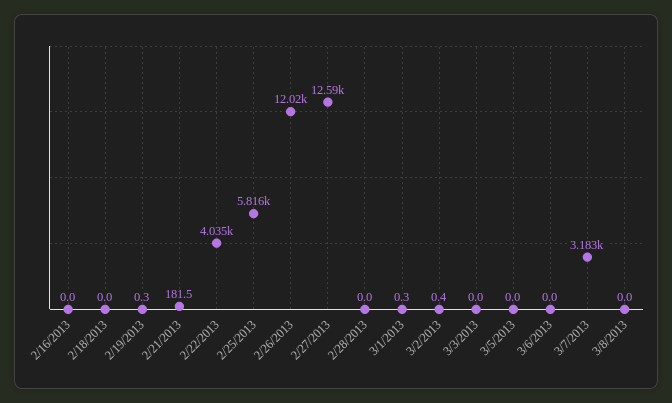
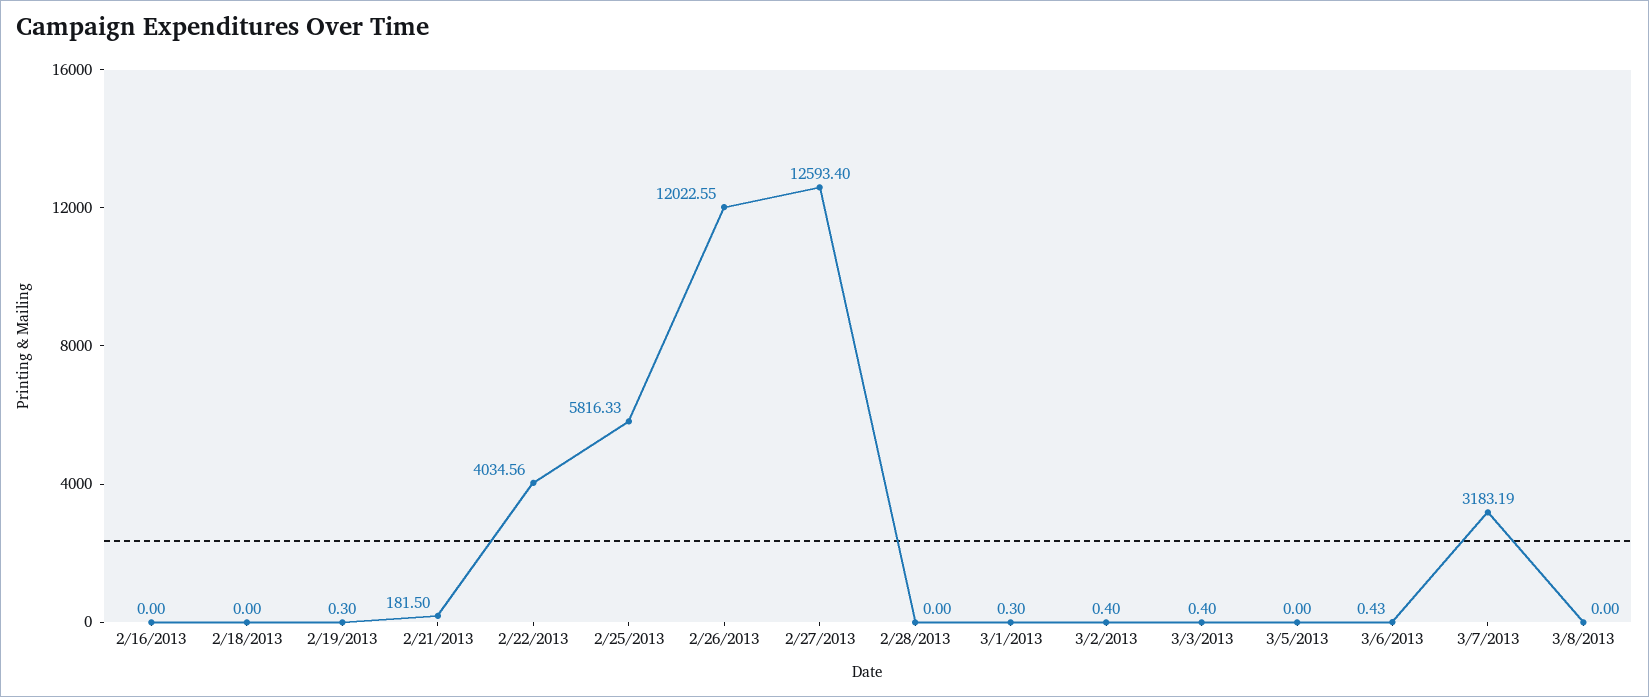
  {
    "2/16/2013": 0,
    "2/18/2013": 0,
    "2/19/2013": 0.3,
    "2/21/2013": 181.5,
    "2/22/2013": 4034.56,
    "2/25/2013": 5816.33,
    "2/26/2013": 12022.55,
    "2/27/2013": 12593.4,
    "2/28/2013": 0,
    "3/1/2013": 0.3,
    "3/2/2013": 0.4,
-   "3/3/2013": 0,
+   "3/3/2013": 0.4,
    "3/5/2013": 0,
-   "3/6/2013": 0,
+   "3/6/2013": 0.43,
    "3/7/2013": 3183.19,
    "3/8/2013": 0
  }

